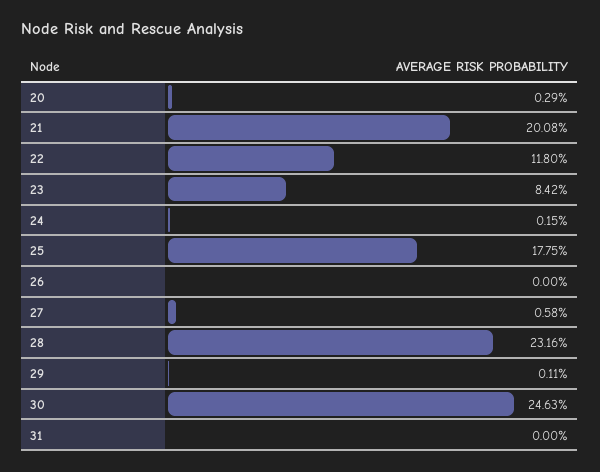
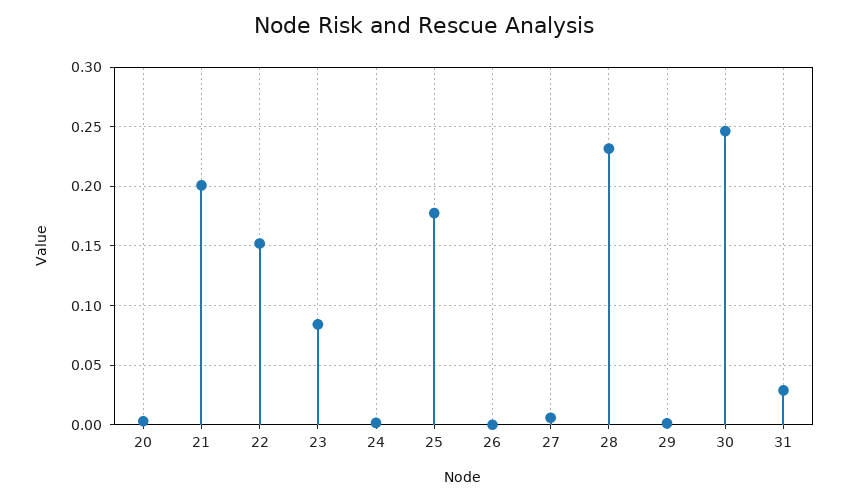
  {
    "20": 0.0029,
    "21": 0.2008,
-   "22": 0.118,
+   "22": 0.15,
    "23": 0.0842,
    "24": 0.0015,
    "25": 0.1775,
    "26": 0,
    "27": 0.0058,
    "28": 0.2316,
    "29": 0.0011,
    "30": 0.2463,
-   "31": 0
+   "31": 0.03
  }

